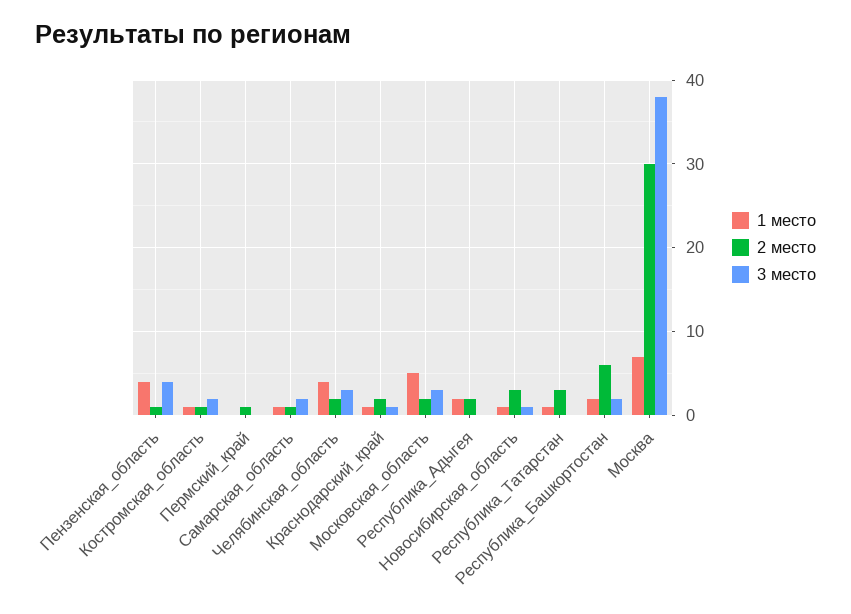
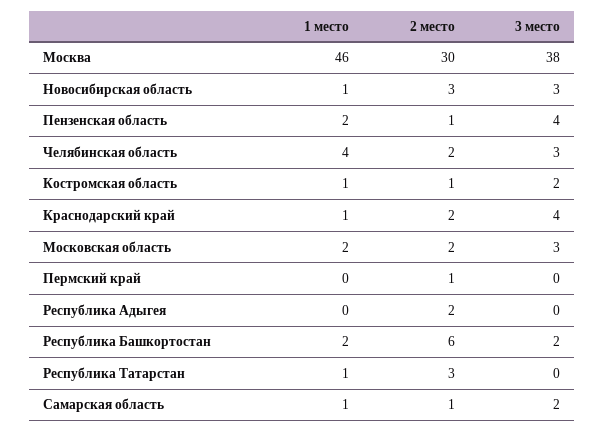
  {
    "1 место": {
-     "Пензенская_область": 4,
+     "Пензенская_область": 2,
      "Костромская_область": 1,
      "Пермский_край": 0,
      "Самарская_область": 1,
      "Челябинская_область": 4,
      "Краснодарский_край": 1,
-     "Московская_область": 5,
+     "Московская_область": 2,
-     "Республика_Адыгея": 2,
+     "Республика_Адыгея": 0,
      "Новосибирская_область": 1,
      "Республика_Татарстан": 1,
      "Республика_Башкортостан": 2,
-     "Москва": 7
+     "Москва": 46
    },
    "2 место": {
      "Пензенская_область": 1,
      "Костромская_область": 1,
      "Пермский_край": 1,
      "Самарская_область": 1,
      "Челябинская_область": 2,
      "Краснодарский_край": 2,
      "Московская_область": 2,
      "Республика_Адыгея": 2,
      "Новосибирская_область": 3,
      "Республика_Татарстан": 3,
      "Республика_Башкортостан": 6,
      "Москва": 30
    },
    "3 место": {
      "Пензенская_область": 4,
      "Костромская_область": 2,
      "Пермский_край": 0,
      "Самарская_область": 2,
      "Челябинская_область": 3,
-     "Краснодарский_край": 1,
+     "Краснодарский_край": 4,
      "Московская_область": 3,
      "Республика_Адыгея": 0,
-     "Новосибирская_область": 1,
+     "Новосибирская_область": 3,
      "Республика_Татарстан": 0,
      "Республика_Башкортостан": 2,
      "Москва": 38
    }
  }

